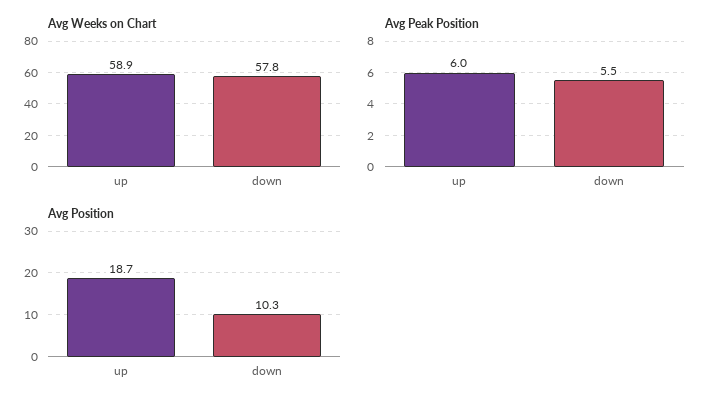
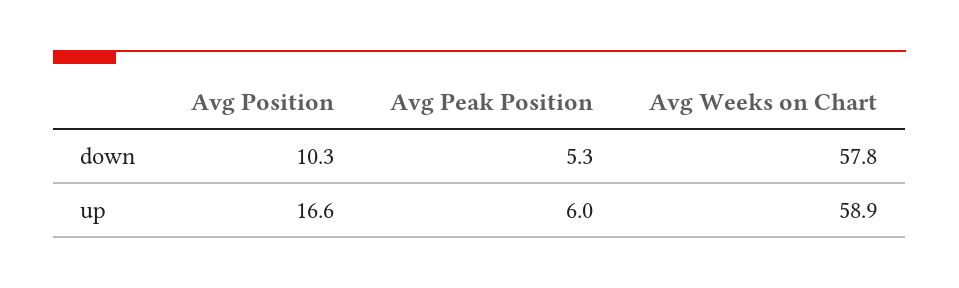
  {
    "Avg Weeks on Chart": {
      "up": 58.9,
      "down": 57.8
    },
    "Avg Peak Position": {
      "up": 6,
-     "down": 5.5
+     "down": 5.3
    },
    "Avg Position": {
-     "up": 18.7,
+     "up": 16.6,
      "down": 10.3
    }
  }

